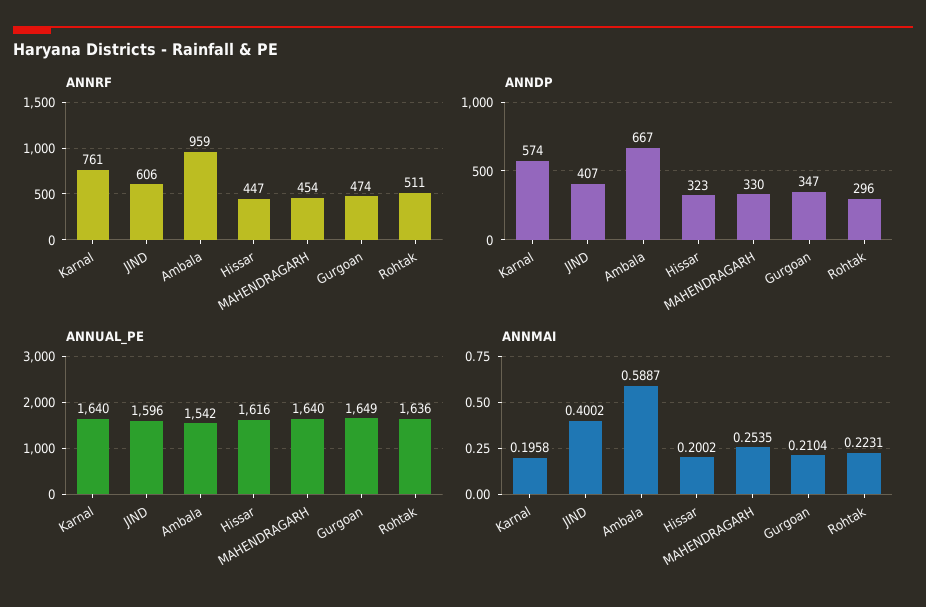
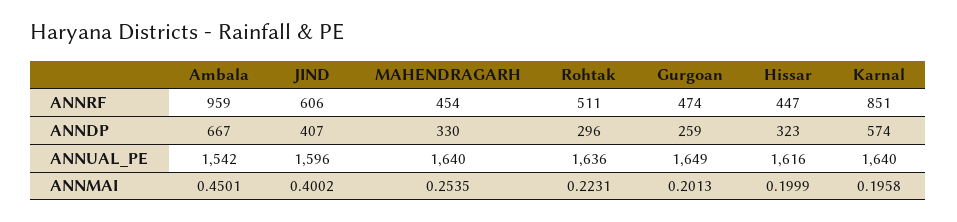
  {
    "ANNRF": {
-     "Karnal": 761,
+     "Karnal": 851,
      "JIND": 606,
      "Ambala": 959,
      "Hissar": 447,
      "MAHENDRAGARH": 454,
      "Gurgoan": 474,
      "Rohtak": 511
    },
    "ANNDP": {
      "Karnal": 574,
      "JIND": 407,
      "Ambala": 667,
      "Hissar": 323,
      "MAHENDRAGARH": 330,
-     "Gurgoan": 347,
+     "Gurgoan": 259,
      "Rohtak": 296
    },
    "ANNUAL_PE": {
      "Karnal": 1640,
      "JIND": 1596,
      "Ambala": 1542,
      "Hissar": 1616,
      "MAHENDRAGARH": 1640,
      "Gurgoan": 1649,
      "Rohtak": 1636
    },
    "ANNMAI": {
      "Karnal": 0.1958,
      "JIND": 0.4002,
-     "Ambala": 0.5887,
+     "Ambala": 0.4501,
-     "Hissar": 0.2002,
+     "Hissar": 0.1999,
      "MAHENDRAGARH": 0.2535,
-     "Gurgoan": 0.2104,
+     "Gurgoan": 0.2013,
      "Rohtak": 0.2231
    }
  }

